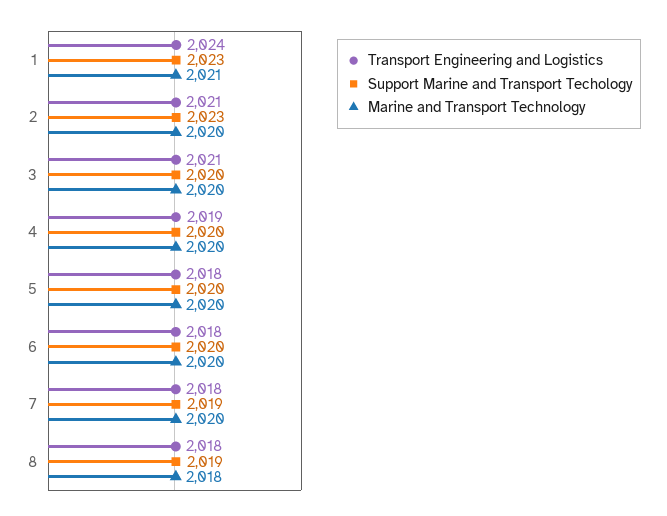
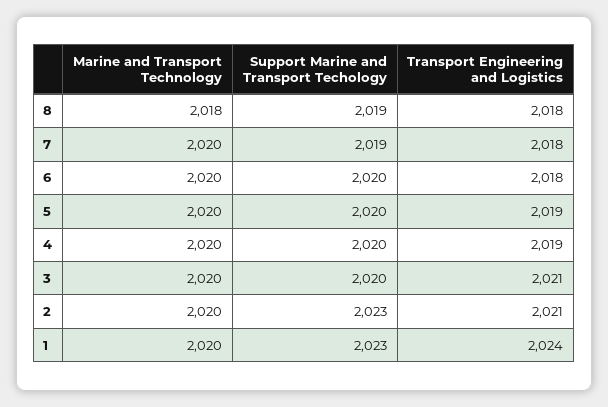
  {
    "Transport Engineering and Logistics": {
      "1": 2024,
      "2": 2021,
      "3": 2021,
      "4": 2019,
-     "5": 2018,
+     "5": 2019,
      "6": 2018,
      "7": 2018,
      "8": 2018
    },
    "Support Marine and Transport Techology": {
      "1": 2023,
      "2": 2023,
      "3": 2020,
      "4": 2020,
      "5": 2020,
      "6": 2020,
      "7": 2019,
      "8": 2019
    },
    "Marine and Transport Technology": {
-     "1": 2021,
+     "1": 2020,
      "2": 2020,
      "3": 2020,
      "4": 2020,
      "5": 2020,
      "6": 2020,
      "7": 2020,
      "8": 2018
    }
  }

